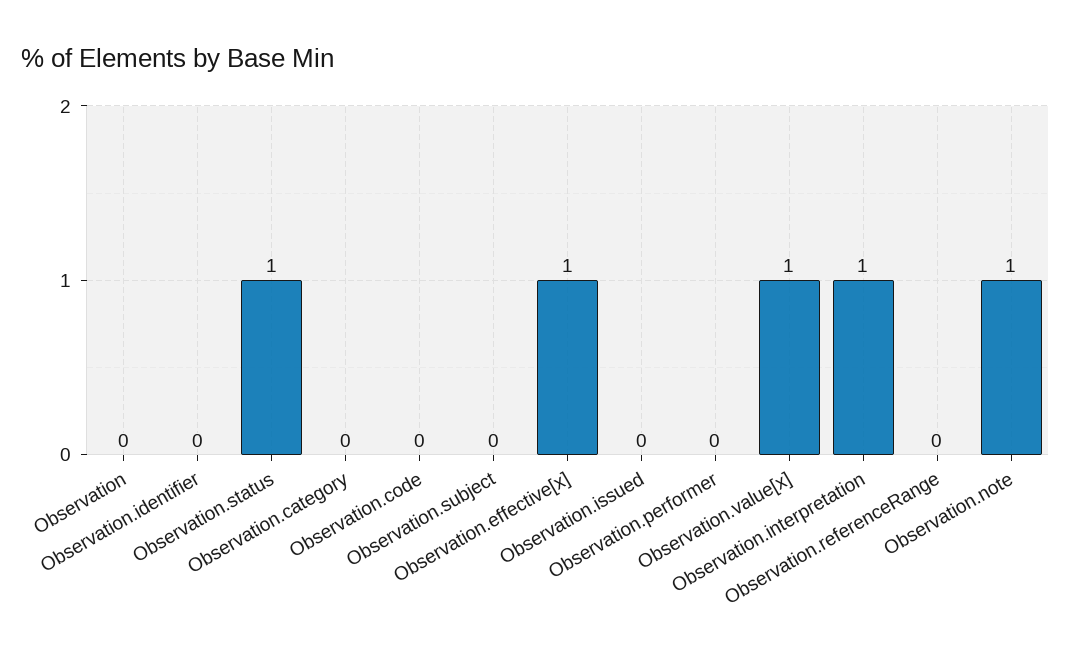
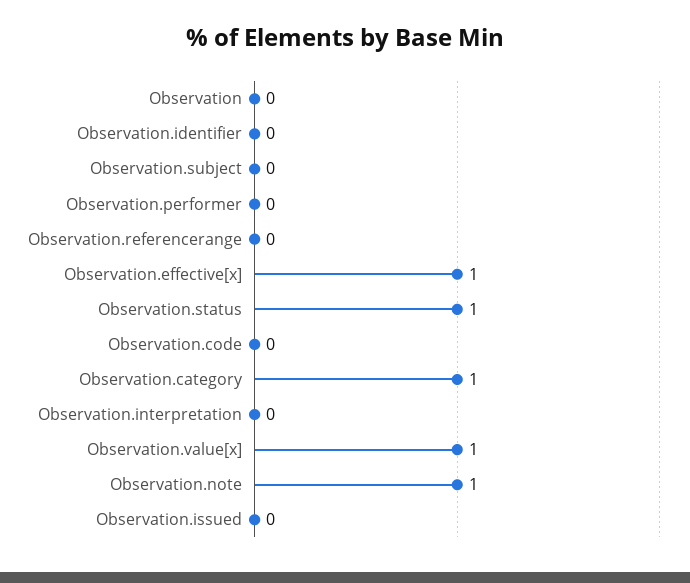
  {
    "Observation": 0,
    "Observation.identifier": 0,
    "Observation.status": 1,
-   "Observation.category": 0,
+   "Observation.category": 1,
    "Observation.code": 0,
    "Observation.subject": 0,
    "Observation.effective[x]": 1,
    "Observation.issued": 0,
    "Observation.performer": 0,
    "Observation.value[x]": 1,
-   "Observation.interpretation": 1,
+   "Observation.interpretation": 0,
    "Observation.referenceRange": 0,
    "Observation.note": 1
  }

